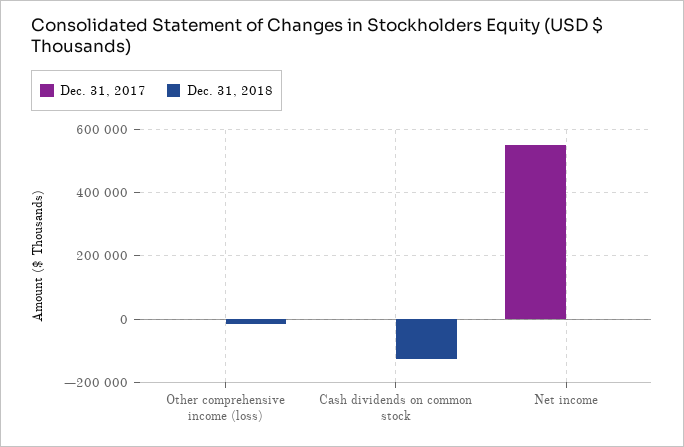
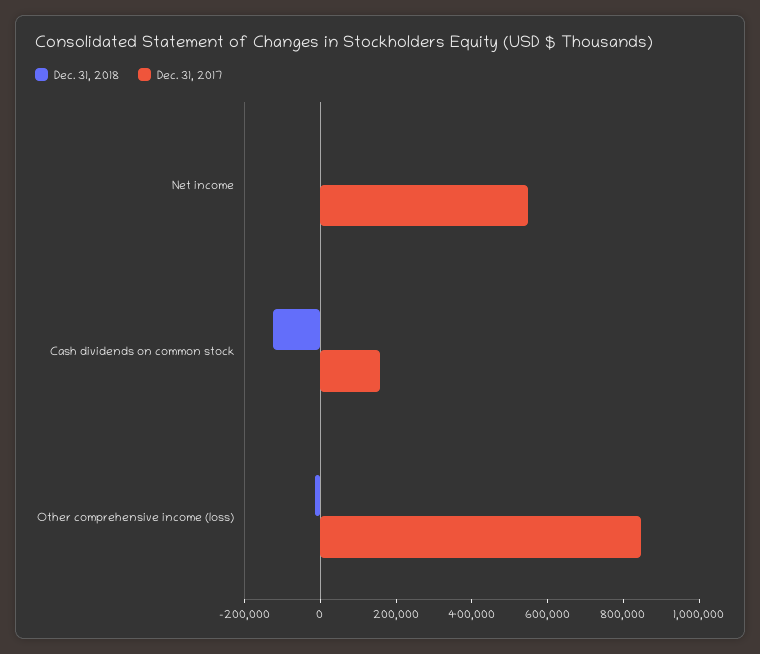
  {
    "Dec. 31, 2017": {
-     "Other comprehensive income (loss)": 0,
+     "Other comprehensive income (loss)": 850000,
-     "Cash dividends on common stock": 0,
+     "Cash dividends on common stock": 150000,
      "Net income": 540000
    },
    "Dec. 31, 2018": {
      "Other comprehensive income (loss)": -20000,
      "Cash dividends on common stock": -120000,
      "Net income": 0
    }
  }

